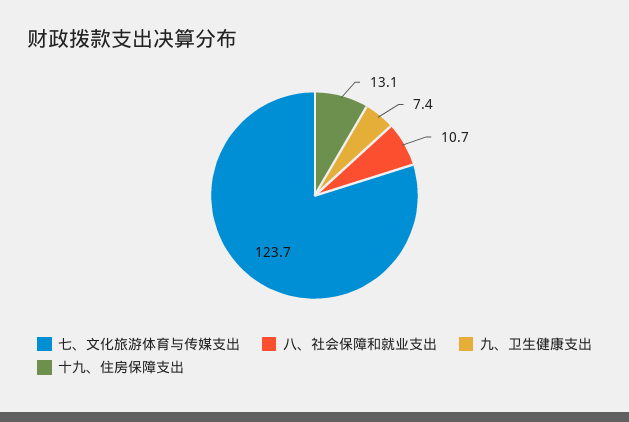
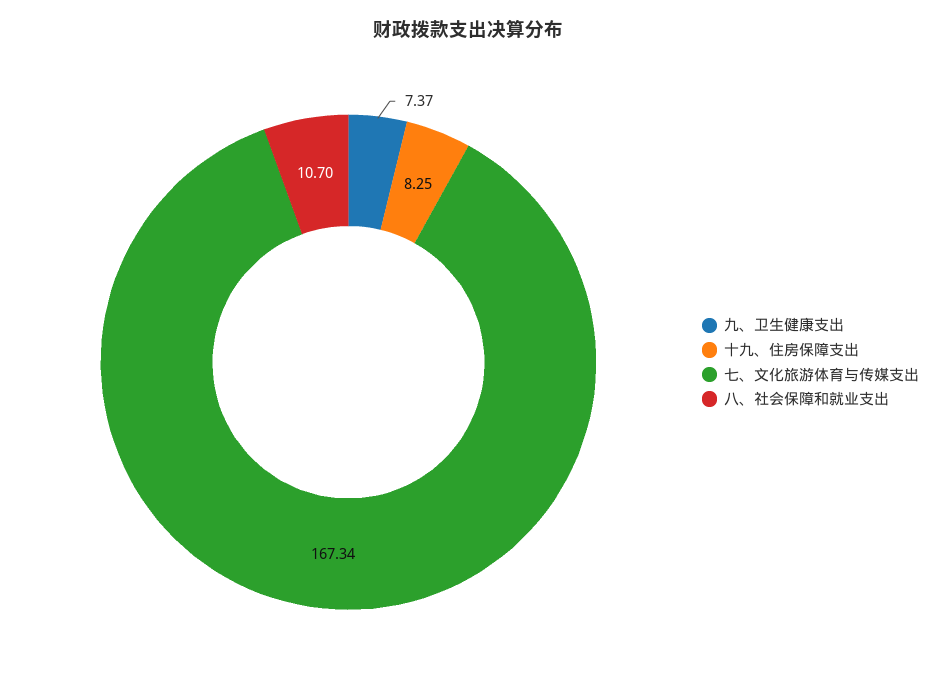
  {
-   "七、文化旅游体育与传媒支出": 123.7,
+   "七、文化旅游体育与传媒支出": 167.34,
    "八、社会保障和就业支出": 10.7,
    "九、卫生健康支出": 7.37,
-   "十九、住房保障支出": 13.1
+   "十九、住房保障支出": 8.25
  }

